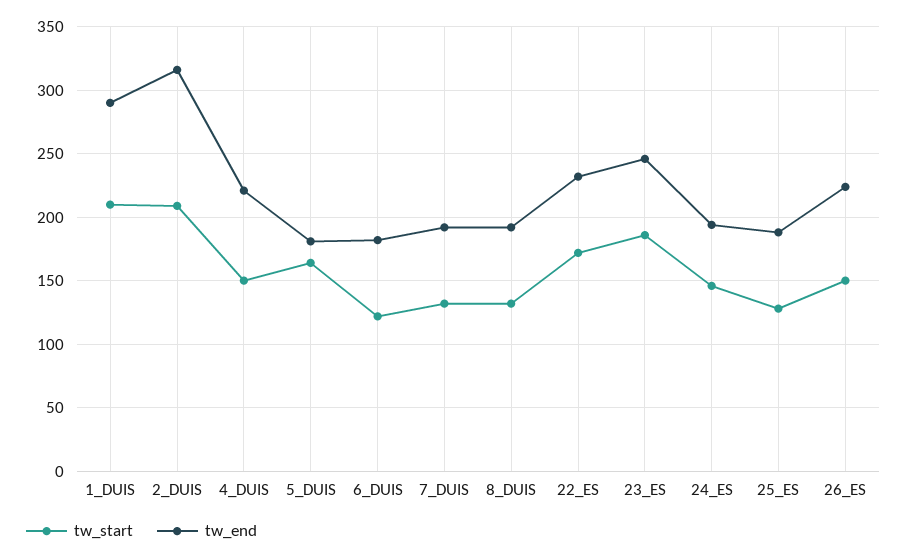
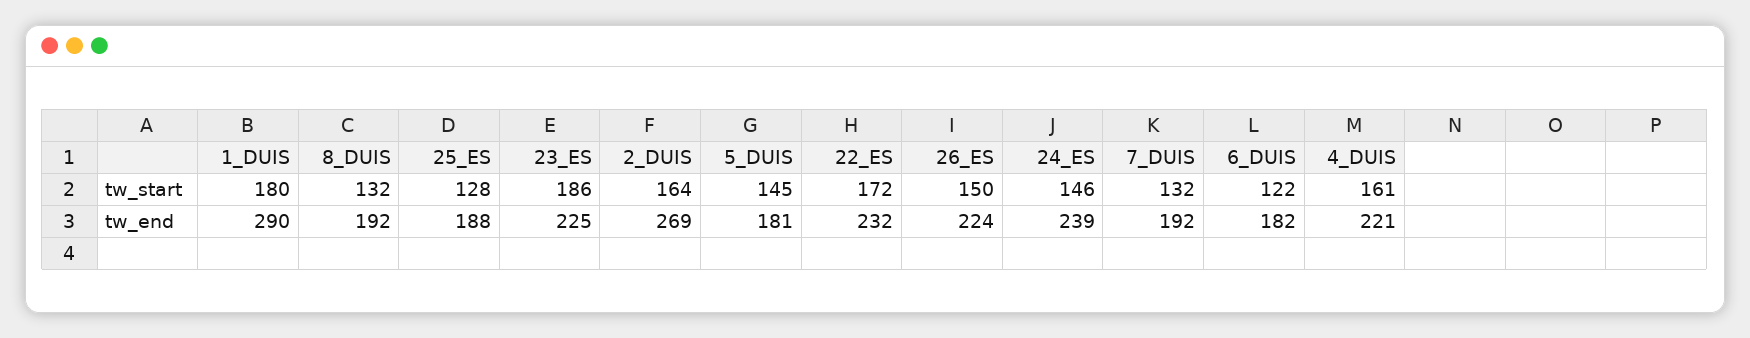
  {
    "tw_start": {
-     "1_DUIS": 210,
+     "1_DUIS": 180,
-     "2_DUIS": 210,
+     "2_DUIS": 164,
-     "4_DUIS": 150,
+     "4_DUIS": 161,
-     "5_DUIS": 165,
+     "5_DUIS": 145,
      "6_DUIS": 122,
      "7_DUIS": 132,
      "8_DUIS": 132,
      "22_ES": 172,
      "23_ES": 186,
      "24_ES": 146,
      "25_ES": 128,
      "26_ES": 150
    },
    "tw_end": {
      "1_DUIS": 290,
-     "2_DUIS": 315,
+     "2_DUIS": 269,
      "4_DUIS": 221,
      "5_DUIS": 181,
      "6_DUIS": 182,
      "7_DUIS": 192,
      "8_DUIS": 192,
      "22_ES": 232,
-     "23_ES": 245,
+     "23_ES": 225,
-     "24_ES": 195,
+     "24_ES": 239,
      "25_ES": 188,
      "26_ES": 224
    }
  }

